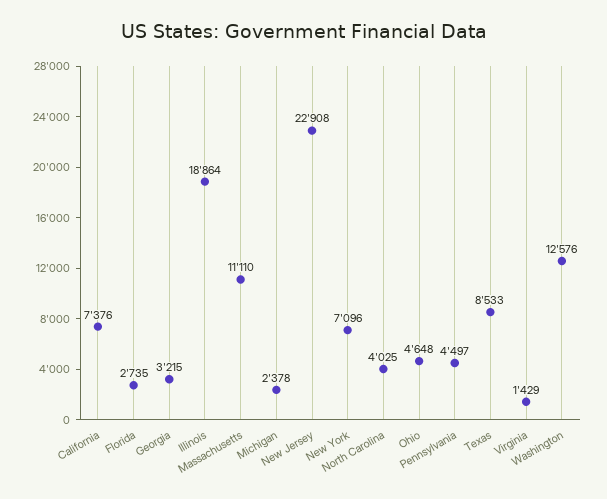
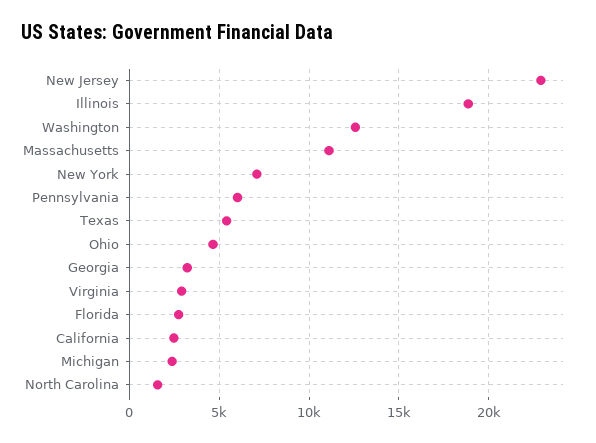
  {
-   "California": 7376,
+   "California": 2500,
    "Florida": 2735,
    "Georgia": 3215,
    "Illinois": 18864,
    "Massachusetts": 11110,
    "Michigan": 2378,
    "New Jersey": 22908,
    "New York": 7096,
-   "North Carolina": 4025,
+   "North Carolina": 1500,
    "Ohio": 4648,
-   "Pennsylvania": 4497,
+   "Pennsylvania": 6000,
-   "Texas": 8533,
+   "Texas": 5500,
-   "Virginia": 1429,
+   "Virginia": 3000,
    "Washington": 12576
  }

